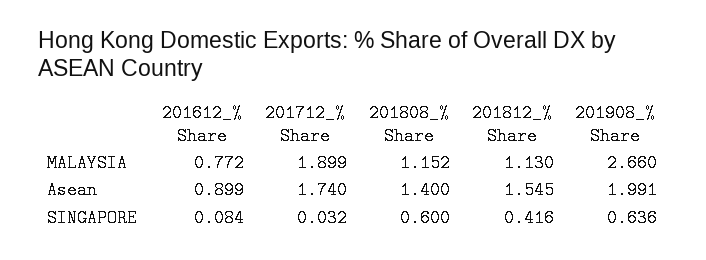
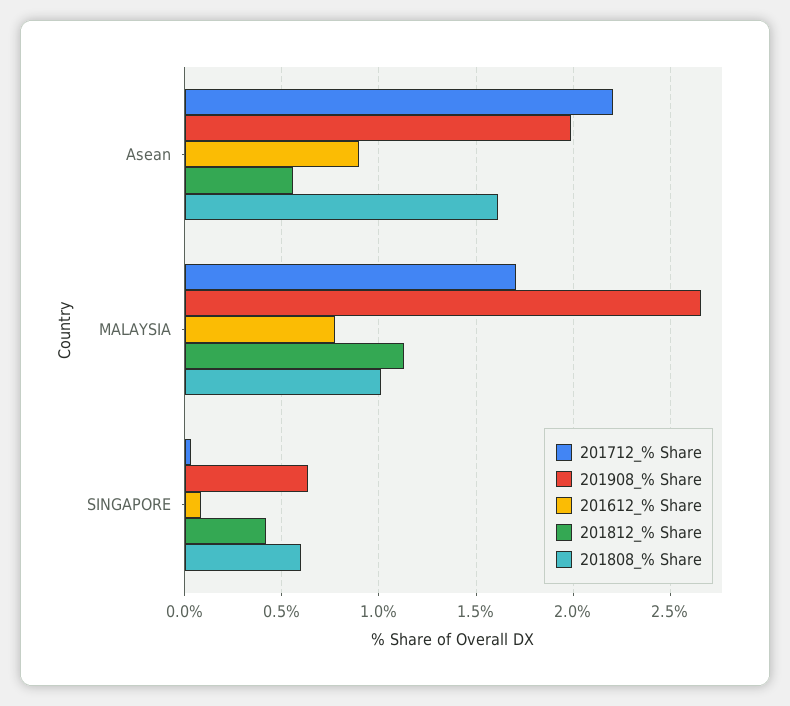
  {
    "201612_% Share": {
      "MALAYSIA": 0.772,
      "Asean": 0.899,
      "SINGAPORE": 0.084
    },
    "201712_% Share": {
-     "MALAYSIA": 1.899,
+     "MALAYSIA": 1.7,
-     "Asean": 1.74,
+     "Asean": 2.2,
      "SINGAPORE": 0.032
    },
    "201808_% Share": {
-     "MALAYSIA": 1.152,
+     "MALAYSIA": 1,
-     "Asean": 1.4,
+     "Asean": 1.6,
      "SINGAPORE": 0.6
    },
    "201812_% Share": {
      "MALAYSIA": 1.13,
-     "Asean": 1.545,
+     "Asean": 0.55,
      "SINGAPORE": 0.416
    },
    "201908_% Share": {
      "MALAYSIA": 2.66,
      "Asean": 1.991,
      "SINGAPORE": 0.636
    }
  }

